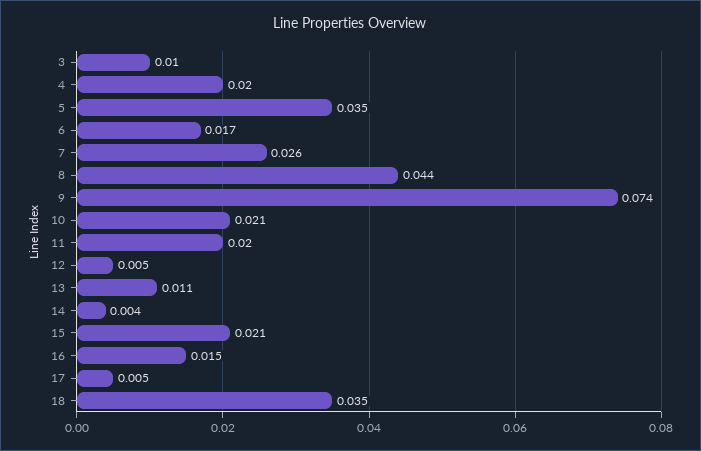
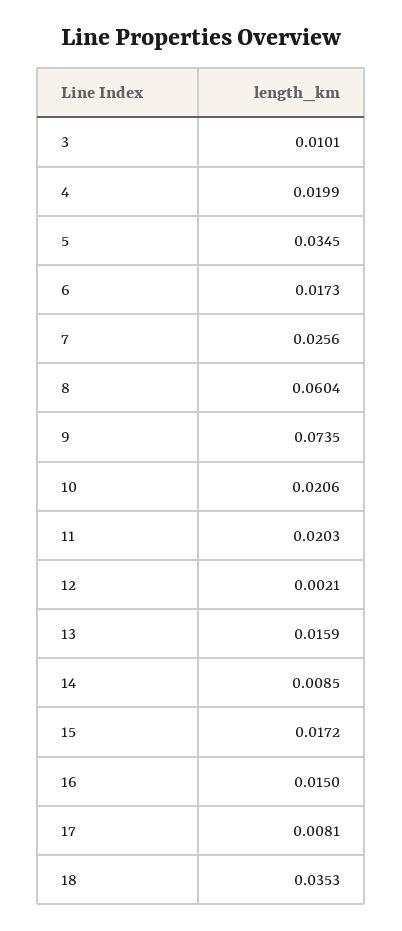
  {
    "3": 0.0101,
    "4": 0.0199,
    "5": 0.0345,
    "6": 0.0173,
    "7": 0.0256,
-   "8": 0.044,
+   "8": 0.0604,
    "9": 0.0735,
    "10": 0.0206,
    "11": 0.0203,
-   "12": 0.005,
+   "12": 0.0021,
-   "13": 0.011,
+   "13": 0.0159,
-   "14": 0.004,
+   "14": 0.0085,
-   "15": 0.021,
+   "15": 0.0172,
    "16": 0.015,
-   "17": 0.005,
+   "17": 0.0081,
    "18": 0.0353
  }

